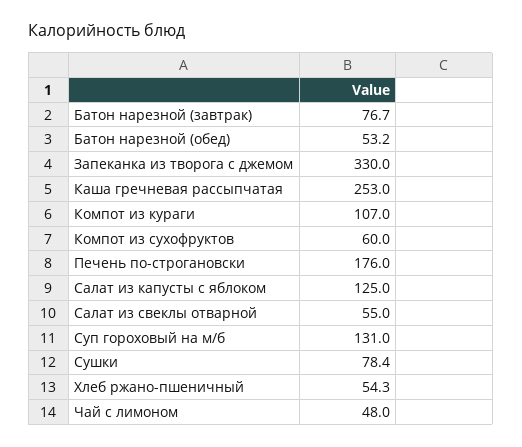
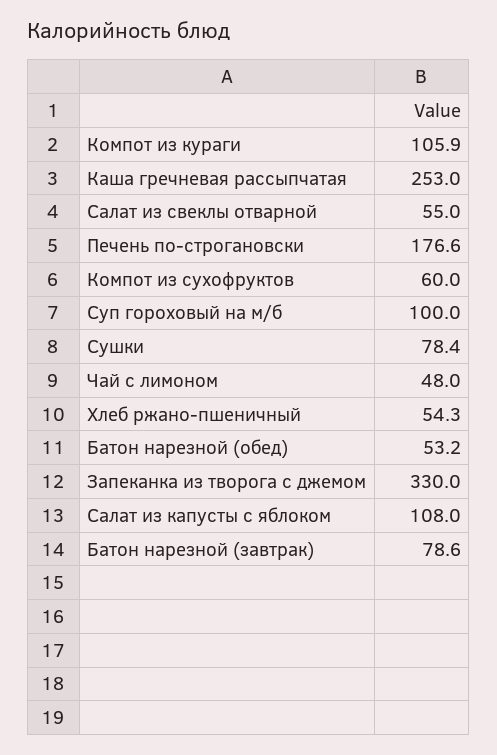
  {
-   "Батон нарезной (завтрак)": 76.7,
+   "Батон нарезной (завтрак)": 78.6,
    "Батон нарезной (обед)": 53.2,
    "Запеканка из творога с джемом": 330,
    "Каша гречневая рассыпчатая": 253,
-   "Компот из кураги": 107,
+   "Компот из кураги": 105.9,
    "Компот из сухофруктов": 60,
-   "Печень по-строгановски": 176,
+   "Печень по-строгановски": 176.6,
-   "Салат из капусты с яблоком": 125,
+   "Салат из капусты с яблоком": 108,
    "Салат из свеклы отварной": 55,
-   "Суп гороховый на м/б": 131,
+   "Суп гороховый на м/б": 100,
    "Сушки": 78.4,
    "Хлеб ржано-пшеничный": 54.3,
    "Чай с лимоном": 48
  }

